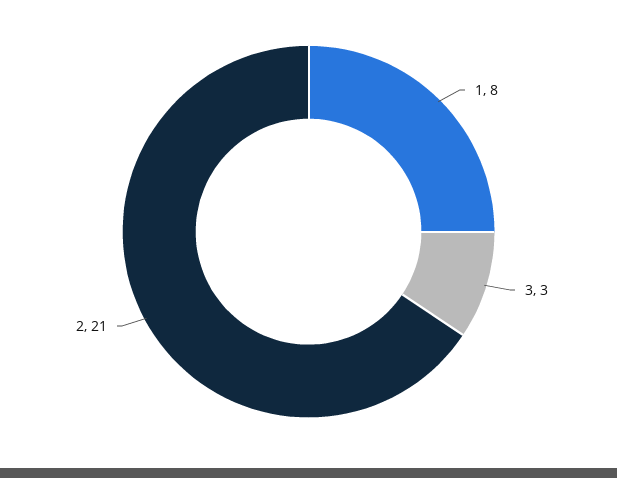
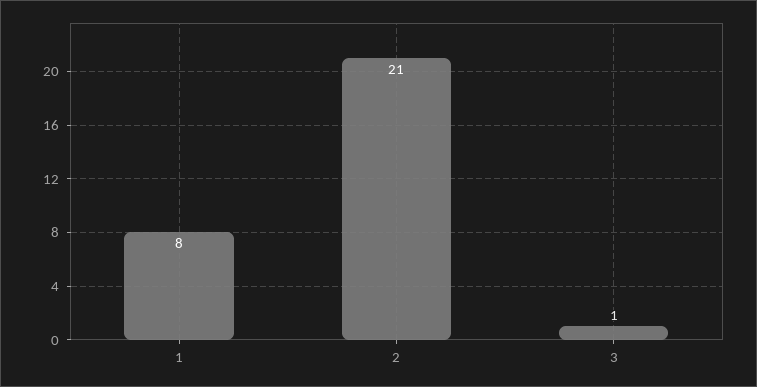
  {
    "1": 8,
-   "3": 3,
+   "3": 1,
    "2": 21
  }

